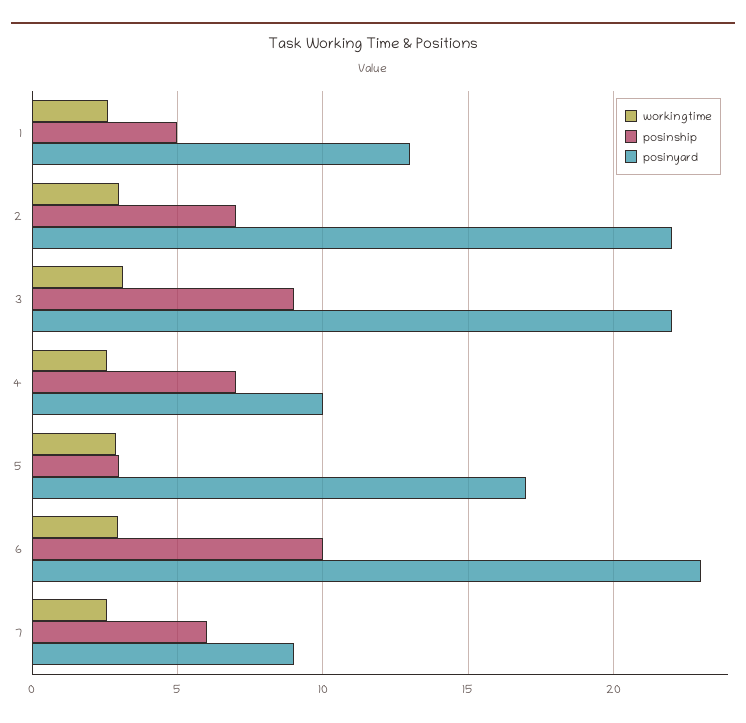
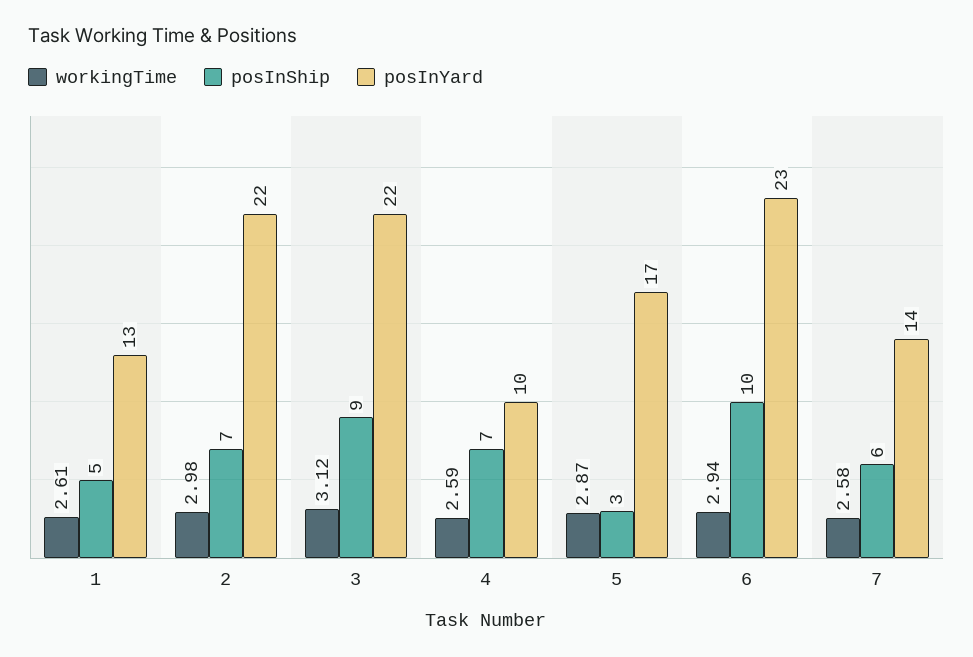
  {
    "workingtime": {
      "1": 2.61,
      "2": 2.98,
      "3": 3.12,
      "4": 2.59,
      "5": 2.87,
      "6": 2.94,
      "7": 2.58
    },
    "posinship": {
      "1": 5,
      "2": 7,
      "3": 9,
      "4": 7,
      "5": 3,
      "6": 10,
      "7": 6
    },
    "posinyard": {
      "1": 13,
      "2": 22,
      "3": 22,
      "4": 10,
      "5": 17,
      "6": 23,
-     "7": 9
+     "7": 14
    }
  }

